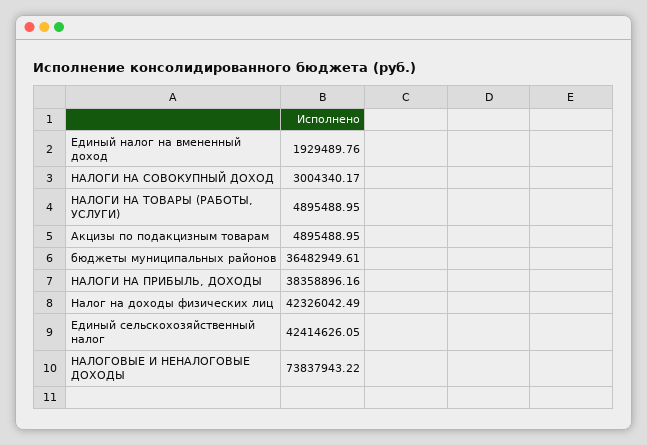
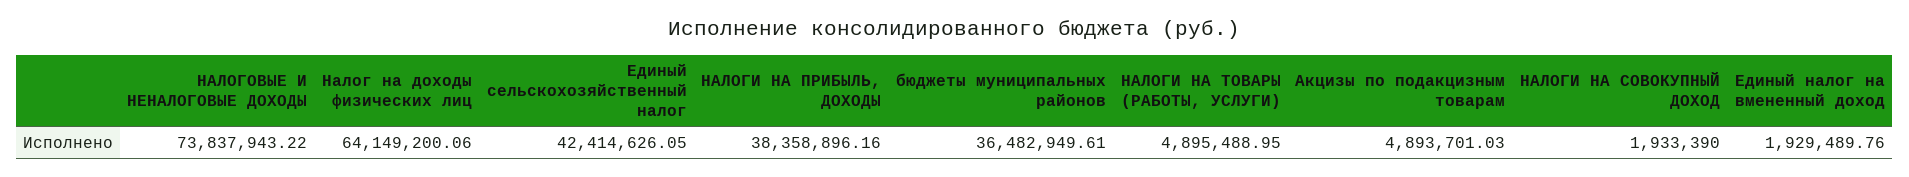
  {
    "Единый налог на вмененный доход": 1929489.76,
-   "НАЛОГИ НА СОВОКУПНЫЙ ДОХОД": 3004340.17,
+   "НАЛОГИ НА СОВОКУПНЫЙ ДОХОД": 1933390,
    "НАЛОГИ НА ТОВАРЫ (РАБОТЫ, УСЛУГИ)": 4895488.95,
-   "Акцизы по подакцизным товарам": 4895488.95,
+   "Акцизы по подакцизным товарам": 4893701.03,
    "бюджеты муниципальных районов": 36482949.61,
    "НАЛОГИ НА ПРИБЫЛЬ, ДОХОДЫ": 38358896.16,
-   "Налог на доходы физических лиц": 42326042.49,
+   "Налог на доходы физических лиц": 64149200.06,
    "Единый сельскохозяйственный налог": 42414626.05,
    "НАЛОГОВЫЕ И НЕНАЛОГОВЫЕ ДОХОДЫ": 73837943.22
  }

